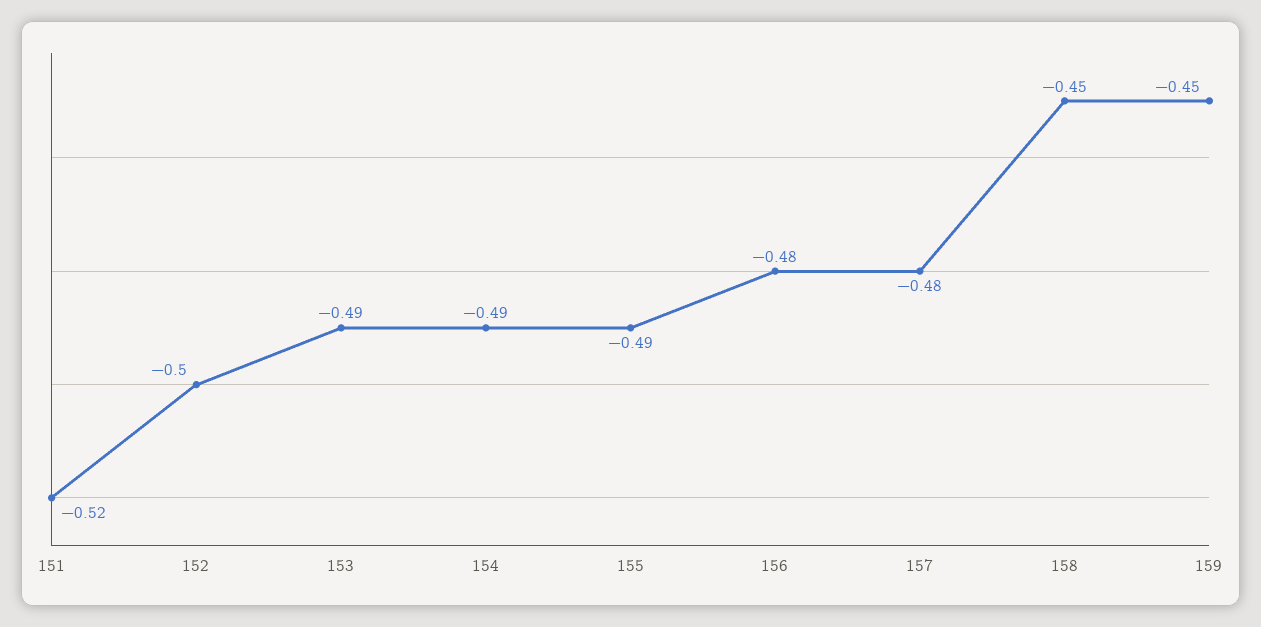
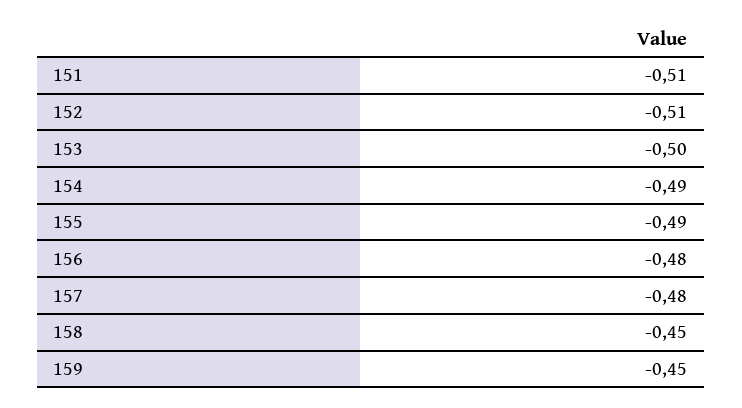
  {
-   "151": -0.52,
+   "151": -0.51,
-   "152": -0.5,
+   "152": -0.51,
-   "153": -0.49,
+   "153": -0.5,
    "154": -0.49,
    "155": -0.49,
    "156": -0.48,
    "157": -0.48,
    "158": -0.45,
    "159": -0.45
  }

